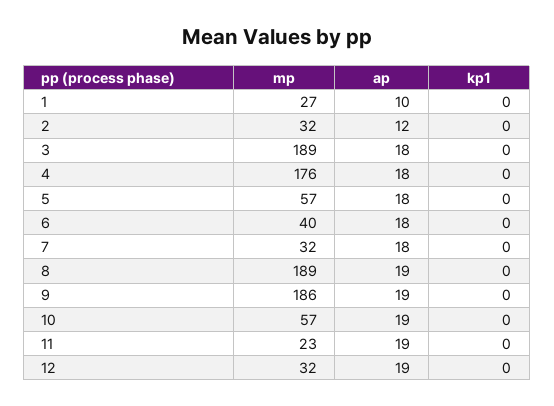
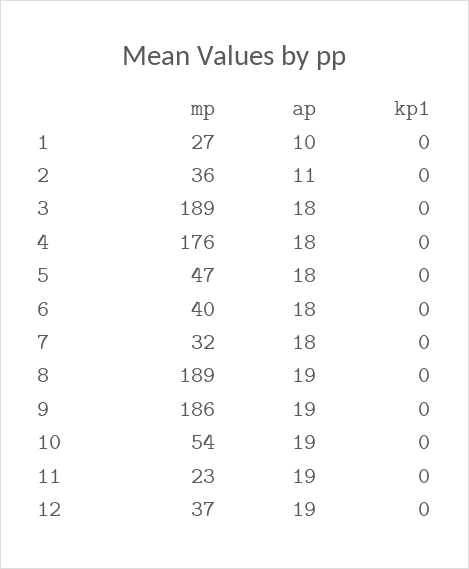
  {
    "mp": {
      "1": 27,
-     "2": 32,
+     "2": 36,
      "3": 189,
      "4": 176,
-     "5": 57,
+     "5": 47,
      "6": 40,
      "7": 32,
      "8": 189,
      "9": 186,
-     "10": 57,
+     "10": 54,
      "11": 23,
-     "12": 32
+     "12": 37
    },
    "ap": {
      "1": 10,
-     "2": 12,
+     "2": 11,
      "3": 18,
      "4": 18,
      "5": 18,
      "6": 18,
      "7": 18,
      "8": 19,
      "9": 19,
      "10": 19,
      "11": 19,
      "12": 19
    },
    "kp1": {
      "1": 0,
      "2": 0,
      "3": 0,
      "4": 0,
      "5": 0,
      "6": 0,
      "7": 0,
      "8": 0,
      "9": 0,
      "10": 0,
      "11": 0,
      "12": 0
    }
  }

